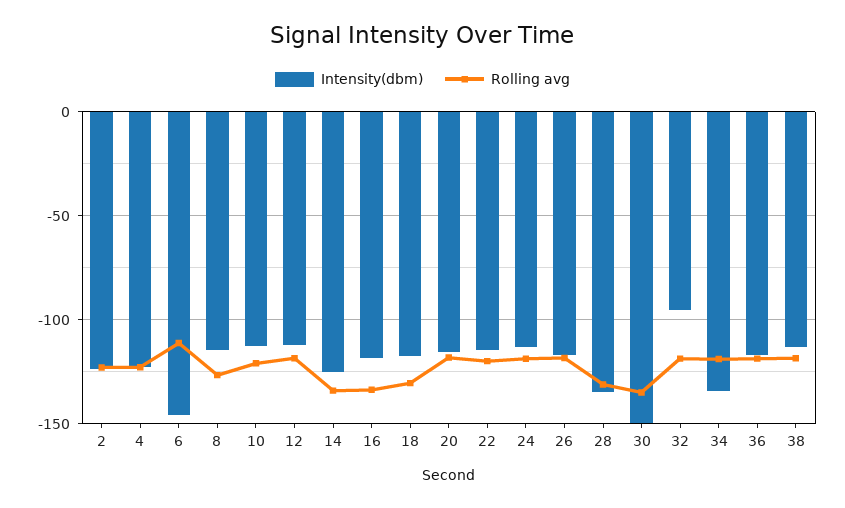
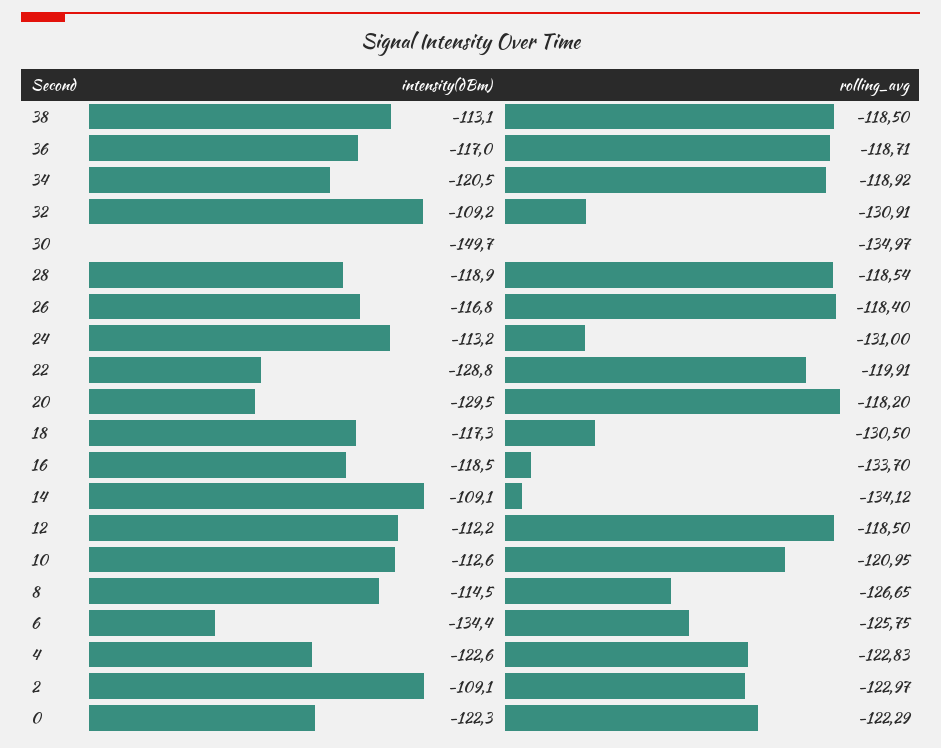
  {
    "Intensity(dbm)": {
-     "2": -125,
+     "2": -109.1,
      "4": -122.6,
-     "6": -145,
+     "6": -134.4,
      "8": -114.5,
      "10": -112.6,
      "12": -112.2,
-     "14": -125,
+     "14": -109.1,
      "16": -118.5,
      "18": -117.3,
-     "20": -115,
+     "20": -129.5,
-     "22": -115,
+     "22": -128.8,
      "24": -113.2,
      "26": -116.8,
-     "28": -135,
+     "28": -118.9,
      "30": -149.7,
-     "32": -95,
+     "32": -109.2,
-     "34": -135,
+     "34": -120.5,
      "36": -117,
-     "38": -113.1
+     "38": -113.1,
+     "0": -122.3
    },
    "Rolling avg": {
      "2": -122.97,
      "4": -122.83,
-     "6": -110,
+     "6": -125.75,
      "8": -126.65,
      "10": -120.95,
      "12": -118.5,
      "14": -134.12,
      "16": -133.7,
      "18": -130.5,
      "20": -118.2,
      "22": -119.91,
-     "24": -120,
+     "24": -131,
      "26": -118.4,
-     "28": -130,
+     "28": -118.54,
      "30": -134.97,
-     "32": -120,
+     "32": -130.91,
      "34": -118.92,
      "36": -118.71,
-     "38": -118.5
+     "38": -118.5,
+     "0": -122.29
    }
  }

